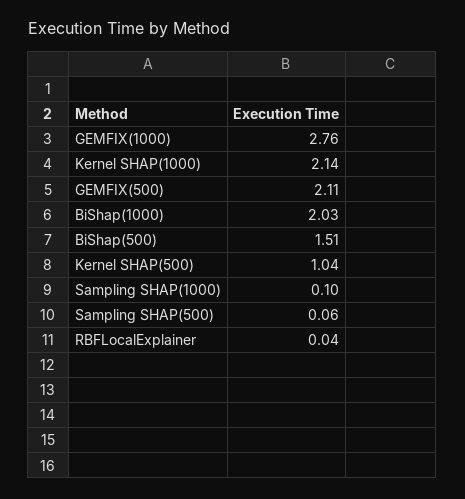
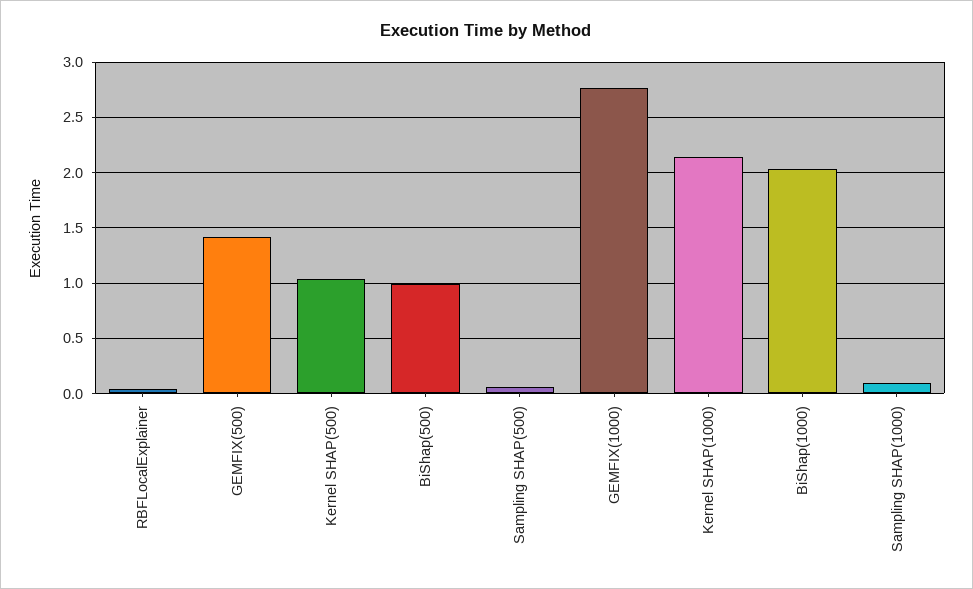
  {
    "GEMFIX(1000)": 2.76,
    "Kernel SHAP(1000)": 2.14,
-   "GEMFIX(500)": 2.11,
+   "GEMFIX(500)": 1.4,
    "BiShap(1000)": 2.03,
-   "BiShap(500)": 1.51,
+   "BiShap(500)": 1,
    "Kernel SHAP(500)": 1.04,
    "Sampling SHAP(1000)": 0.1,
    "Sampling SHAP(500)": 0.06,
    "RBFLocalExplainer": 0.04
  }

